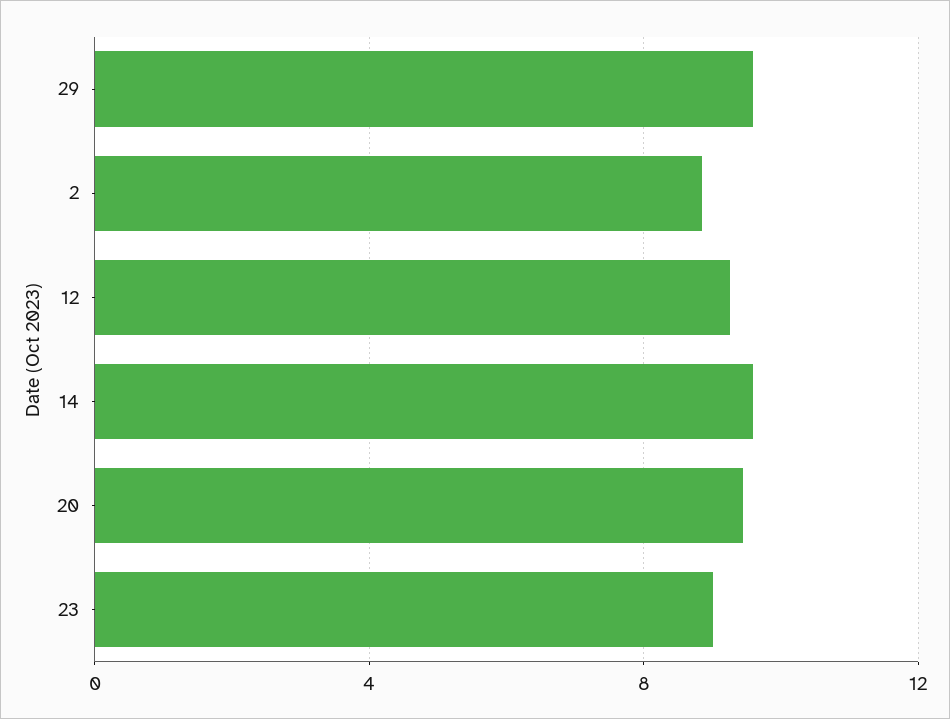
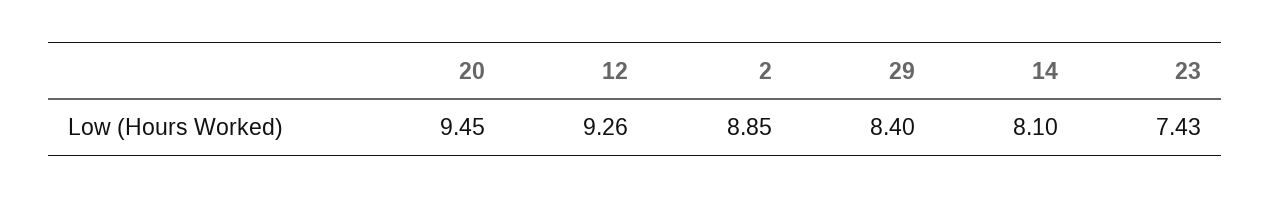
  {
-   "29": 9.5,
+   "29": 8.4,
    "2": 8.85,
    "12": 9.26,
-   "14": 9.5,
+   "14": 8.1,
    "20": 9.45,
-   "23": 9
+   "23": 7.43
  }

